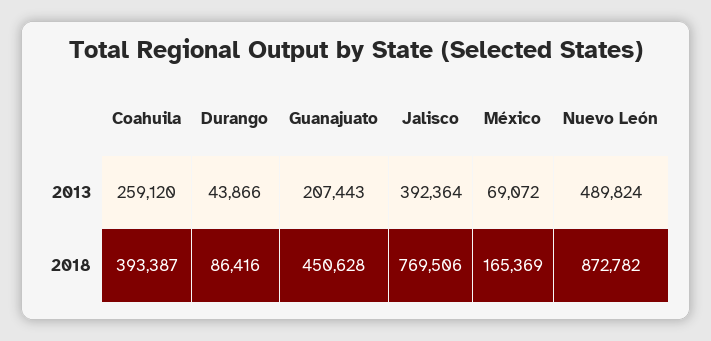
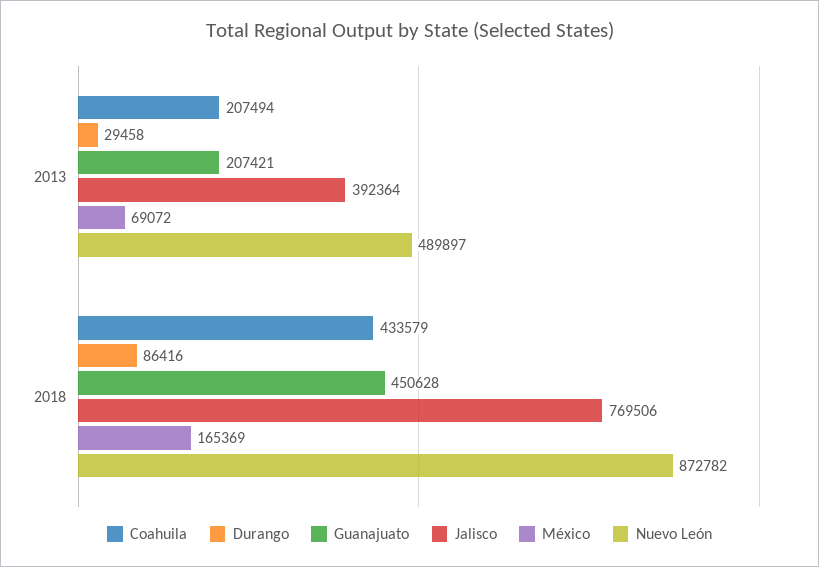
  {
    "Coahuila": {
-     "2013": 259120,
+     "2013": 207494,
-     "2018": 393387
+     "2018": 433579
    },
    "Durango": {
-     "2013": 43866,
+     "2013": 29458,
      "2018": 86416
    },
    "Guanajuato": {
-     "2013": 207443,
+     "2013": 207421,
      "2018": 450628
    },
    "Jalisco": {
      "2013": 392364,
      "2018": 769506
    },
    "México": {
      "2013": 69072,
      "2018": 165369
    },
    "Nuevo León": {
-     "2013": 489824,
+     "2013": 489897,
      "2018": 872782
    }
  }

